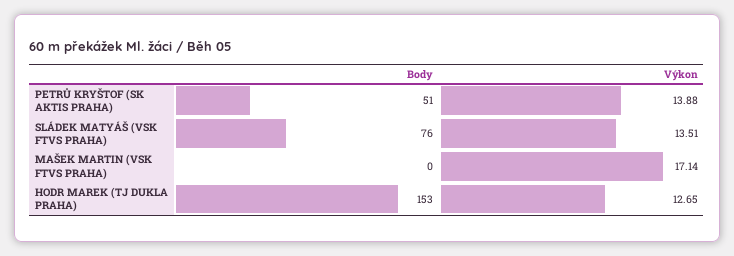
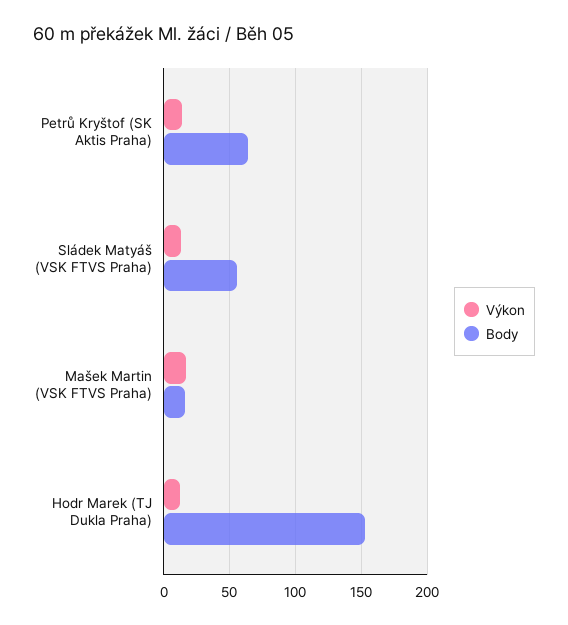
  {
    "Body": {
-     "PETRŮ KRYŠTOF (SK AKTIS PRAHA)": 51,
+     "PETRŮ KRYŠTOF (SK AKTIS PRAHA)": 65,
-     "SLÁDEK MATYÁŠ (VSK FTVS PRAHA)": 76,
+     "SLÁDEK MATYÁŠ (VSK FTVS PRAHA)": 55,
-     "MAŠEK MARTIN (VSK FTVS PRAHA)": 0,
+     "MAŠEK MARTIN (VSK FTVS PRAHA)": 15,
      "HODR MAREK (TJ DUKLA PRAHA)": 153
    },
    "Výkon": {
      "PETRŮ KRYŠTOF (SK AKTIS PRAHA)": 13.88,
      "SLÁDEK MATYÁŠ (VSK FTVS PRAHA)": 13.51,
      "MAŠEK MARTIN (VSK FTVS PRAHA)": 17.14,
      "HODR MAREK (TJ DUKLA PRAHA)": 12.65
    }
  }

